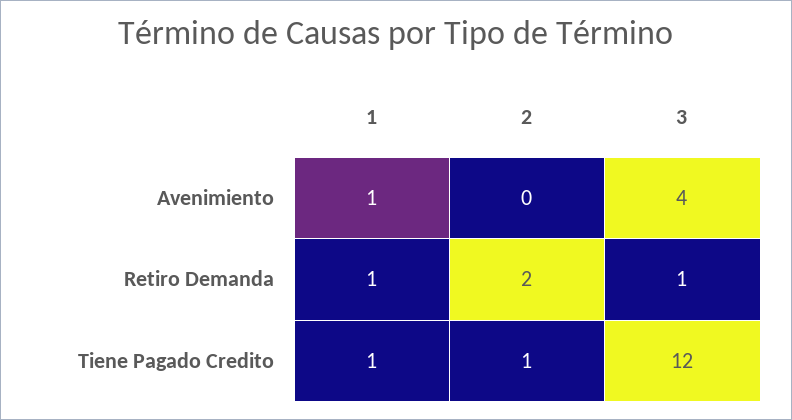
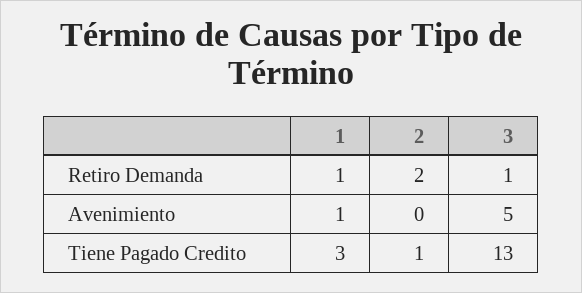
  {
    "1": {
      "Avenimiento": 1,
      "Retiro Demanda": 1,
-     "Tiene Pagado Credito": 1
+     "Tiene Pagado Credito": 3
    },
    "2": {
      "Avenimiento": 0,
      "Retiro Demanda": 2,
      "Tiene Pagado Credito": 1
    },
    "3": {
-     "Avenimiento": 4,
+     "Avenimiento": 5,
      "Retiro Demanda": 1,
-     "Tiene Pagado Credito": 12
+     "Tiene Pagado Credito": 13
    }
  }

